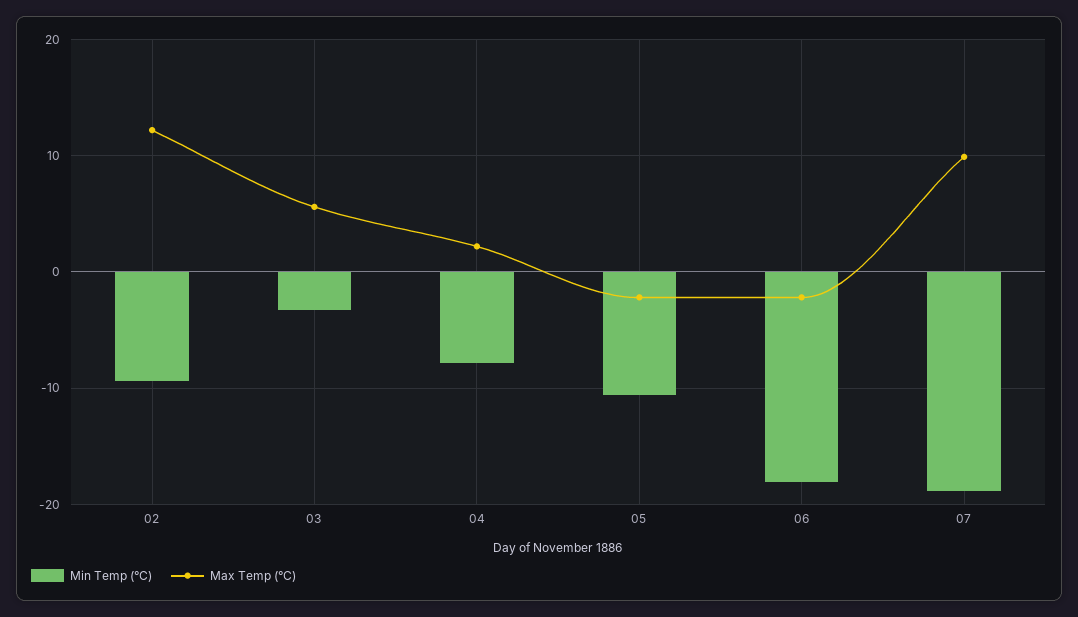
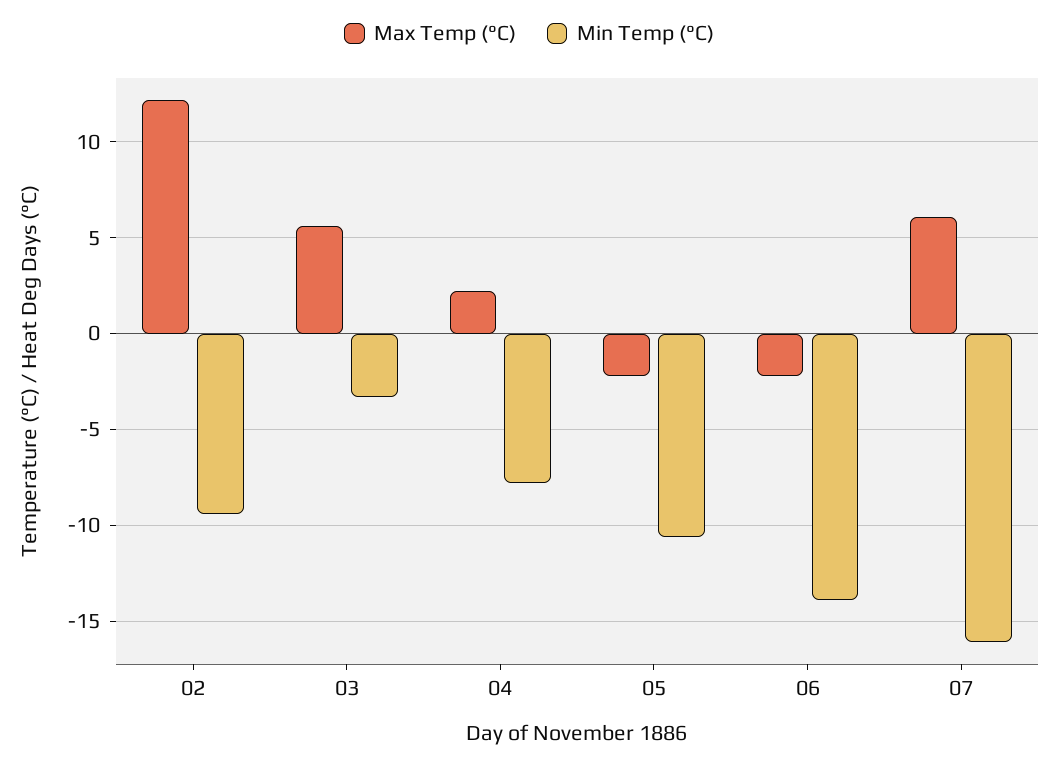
  {
    "Min Temp (°C)": {
      "02": -9.5,
      "03": -3.5,
      "04": -8,
      "05": -10.5,
-     "06": -18,
+     "06": -14,
-     "07": -19
+     "07": -16
    },
    "Max Temp (°C)": {
      "02": 12,
      "03": 5.5,
      "04": 2,
      "05": -2,
      "06": -2,
-     "07": 10
+     "07": 6
    }
  }

